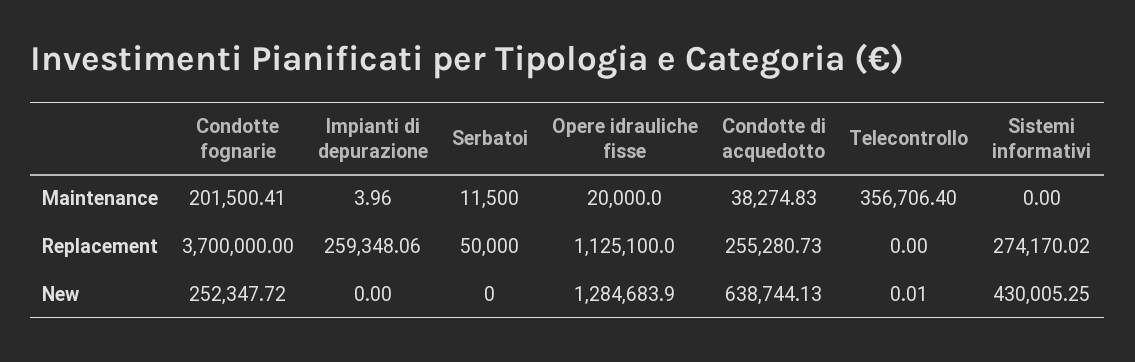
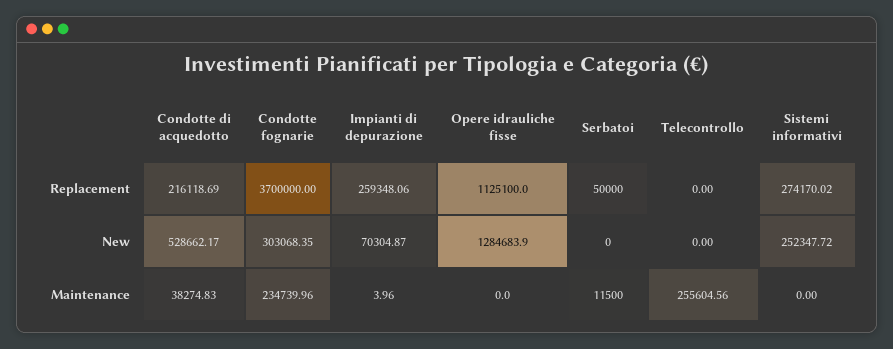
  {
    "Condotte fognarie": {
-     "Maintenance": 201500.41,
+     "Maintenance": 234739.96,
      "Replacement": 3700000,
-     "New": 252347.72
+     "New": 303068.35
    },
    "Impianti di depurazione": {
      "Maintenance": 3.96,
      "Replacement": 259348.06,
-     "New": 0
+     "New": 70304.87
    },
    "Serbatoi": {
      "Maintenance": 11500,
      "Replacement": 50000,
      "New": 0
    },
    "Opere idrauliche fisse": {
-     "Maintenance": 20000,
+     "Maintenance": 0,
      "Replacement": 1125100,
      "New": 1284683.9
    },
    "Condotte di acquedotto": {
      "Maintenance": 38274.83,
-     "Replacement": 255280.73,
+     "Replacement": 216118.69,
-     "New": 638744.13
+     "New": 528662.17
    },
    "Telecontrollo": {
-     "Maintenance": 356706.4,
+     "Maintenance": 255604.56,
      "Replacement": 0,
-     "New": 0.01
+     "New": 0
    },
    "Sistemi informativi": {
      "Maintenance": 0,
      "Replacement": 274170.02,
-     "New": 430005.25
+     "New": 252347.72
    }
  }

